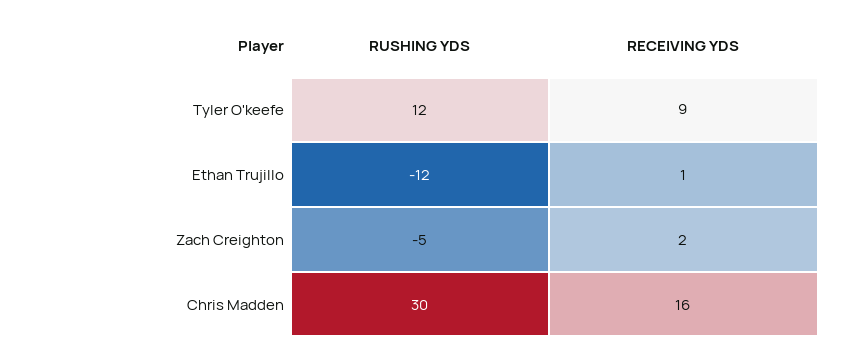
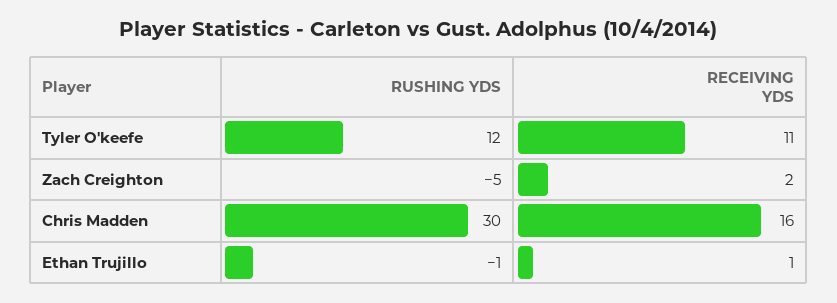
  {
    "RUSHING YDS": {
      "Tyler O'keefe": 12,
-     "Ethan Trujillo": -12,
+     "Ethan Trujillo": -1,
      "Zach Creighton": -5,
      "Chris Madden": 30
    },
    "RECEIVING YDS": {
-     "Tyler O'keefe": 9,
+     "Tyler O'keefe": 11,
      "Ethan Trujillo": 1,
      "Zach Creighton": 2,
      "Chris Madden": 16
    }
  }

